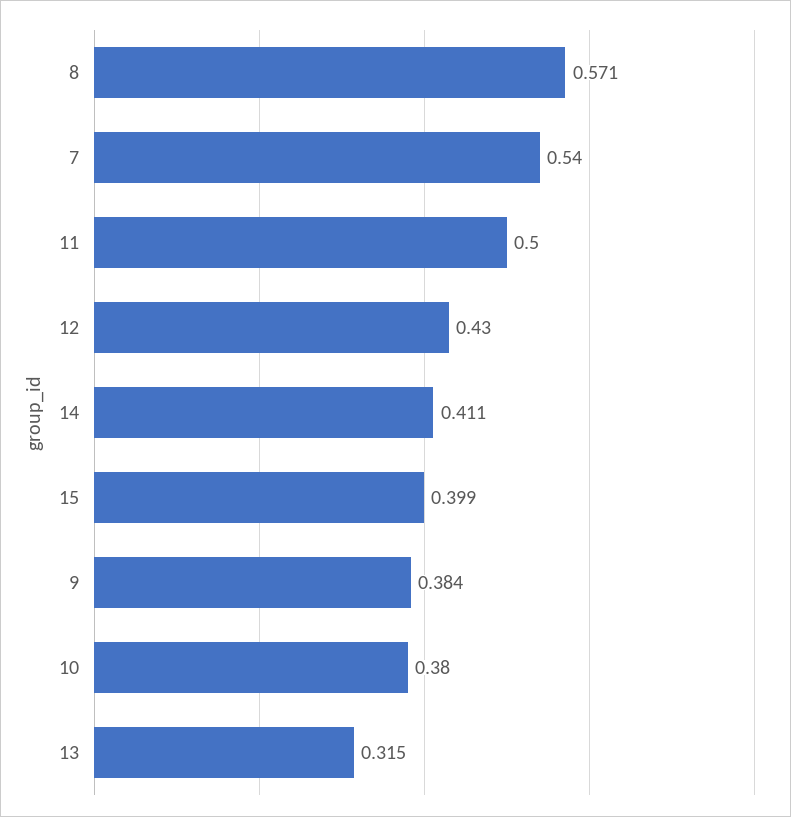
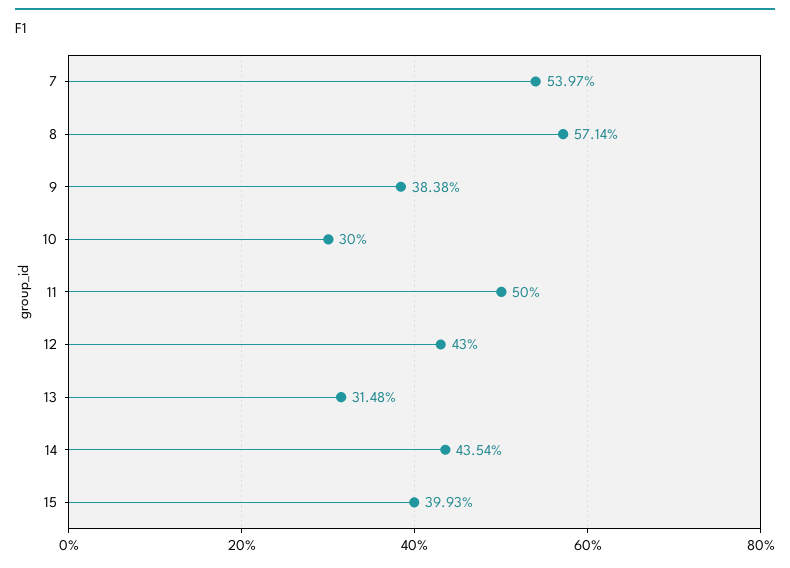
  {
    "8": 0.5714,
    "7": 0.5397,
    "11": 0.5,
    "12": 0.43,
-   "14": 0.411,
+   "14": 0.4354,
    "15": 0.3993,
    "9": 0.3838,
-   "10": 0.38,
+   "10": 0.3,
    "13": 0.3148
  }

